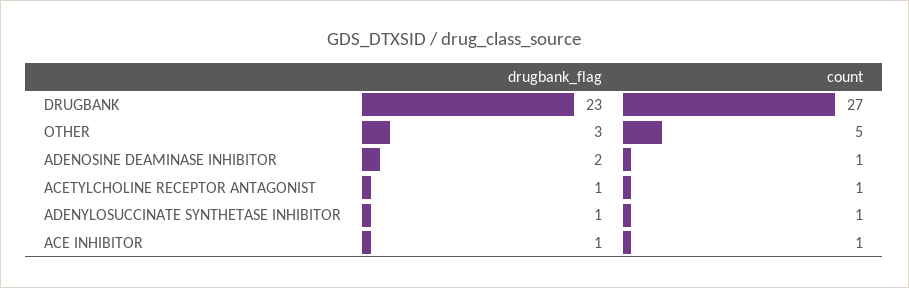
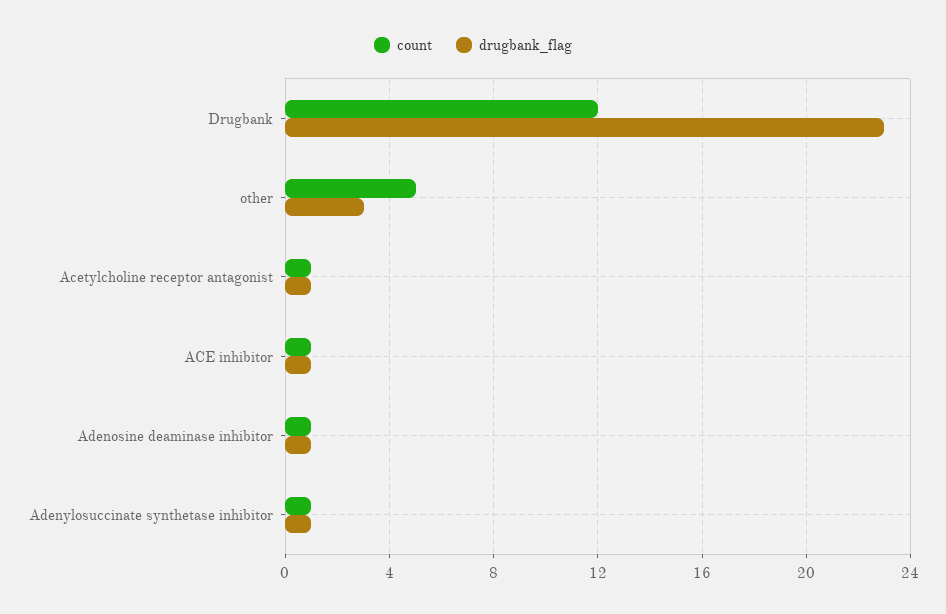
  {
    "drugbank_flag": {
      "DRUGBANK": 23,
      "OTHER": 3,
-     "ADENOSINE DEAMINASE INHIBITOR": 2,
+     "ADENOSINE DEAMINASE INHIBITOR": 1,
      "ACETYLCHOLINE RECEPTOR ANTAGONIST": 1,
      "ADENYLOSUCCINATE SYNTHETASE INHIBITOR": 1,
      "ACE INHIBITOR": 1
    },
    "count": {
-     "DRUGBANK": 27,
+     "DRUGBANK": 12,
      "OTHER": 5,
      "ADENOSINE DEAMINASE INHIBITOR": 1,
      "ACETYLCHOLINE RECEPTOR ANTAGONIST": 1,
      "ADENYLOSUCCINATE SYNTHETASE INHIBITOR": 1,
      "ACE INHIBITOR": 1
    }
  }

